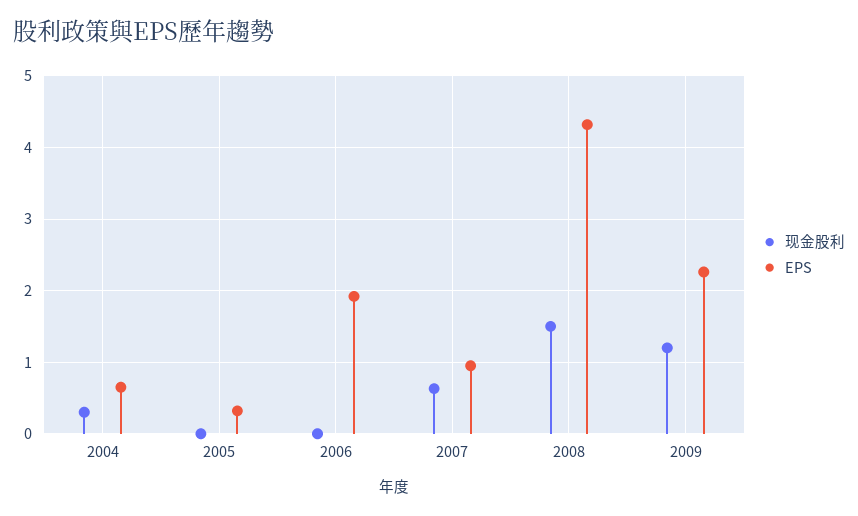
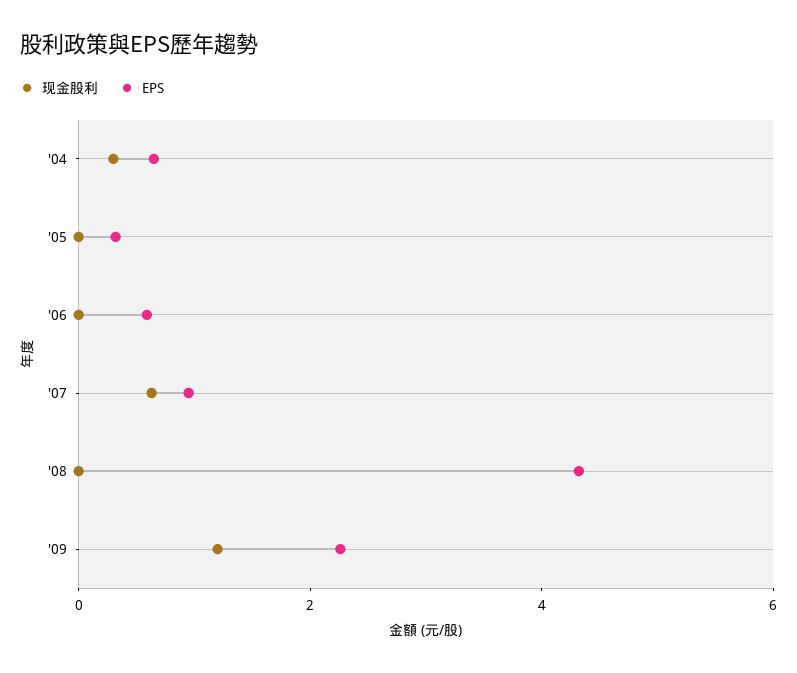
  {
    "现金股利": {
      "2004": 0.3,
      "2005": 0,
      "2006": 0,
      "2007": 0.6,
-     "2008": 1.5,
+     "2008": 0,
      "2009": 1.2
    },
    "EPS": {
      "2004": 0.7,
      "2005": 0.3,
-     "2006": 1.9,
+     "2006": 0.5,
      "2007": 1,
      "2008": 4.3,
      "2009": 2.3
    }
  }

